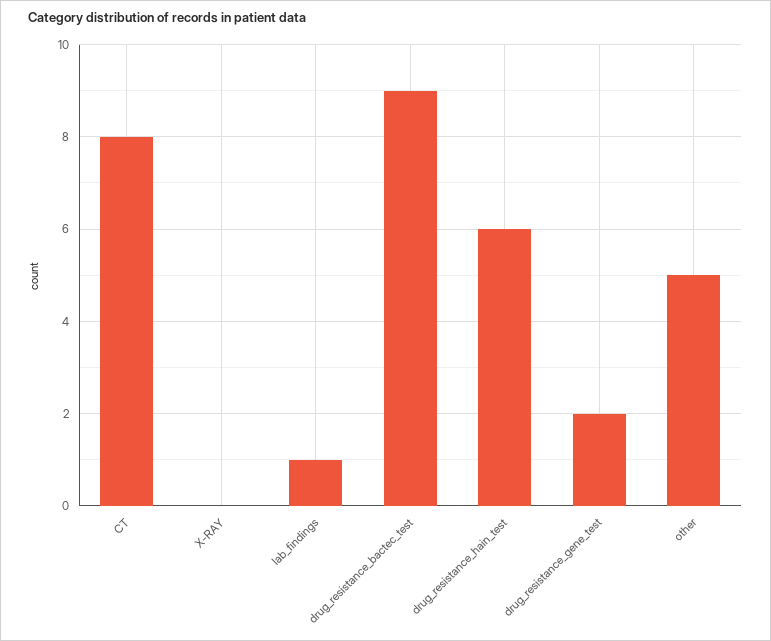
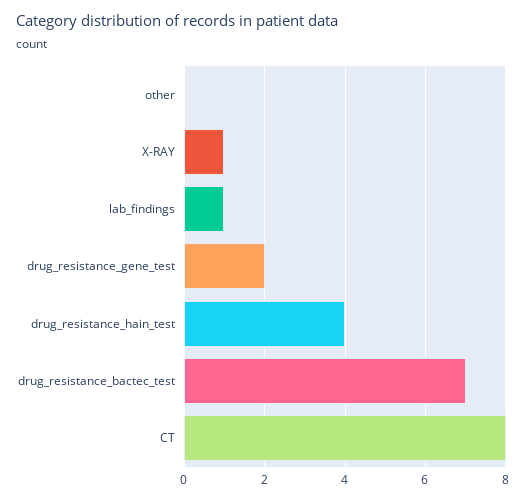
  {
    "CT": 8,
-   "X-RAY": 0,
+   "X-RAY": 1,
    "lab_findings": 1,
-   "drug_resistance_bactec_test": 9,
+   "drug_resistance_bactec_test": 7,
-   "drug_resistance_hain_test": 6,
+   "drug_resistance_hain_test": 4,
    "drug_resistance_gene_test": 2,
-   "other": 5
+   "other": 0
  }

